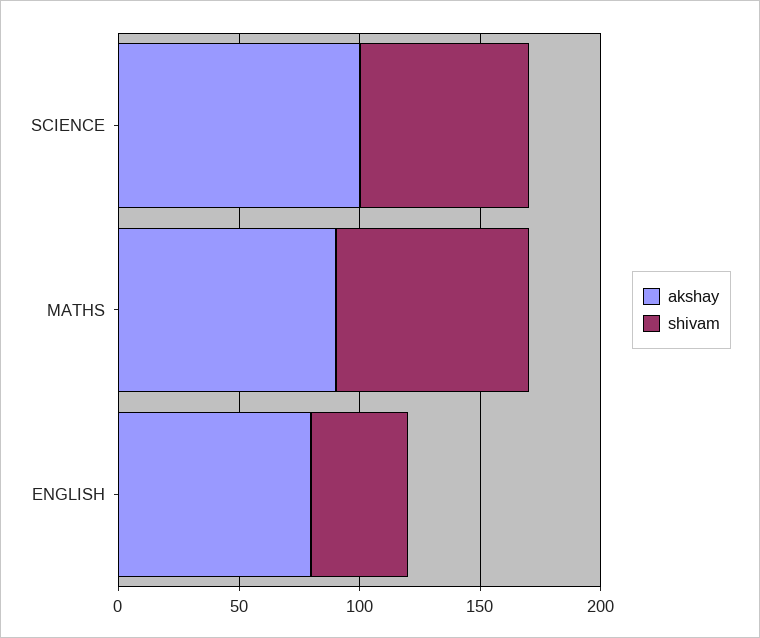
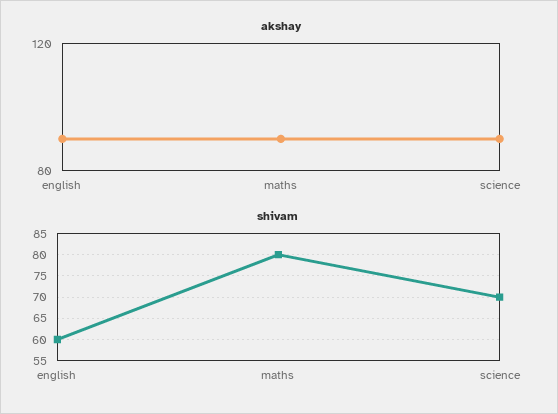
  {
    "akshay": {
-     "SCIENCE": 100,
+     "SCIENCE": 90,
      "MATHS": 90,
-     "ENGLISH": 80
+     "ENGLISH": 90
    },
    "shivam": {
      "SCIENCE": 70,
      "MATHS": 80,
-     "ENGLISH": 40
+     "ENGLISH": 60
    }
  }

